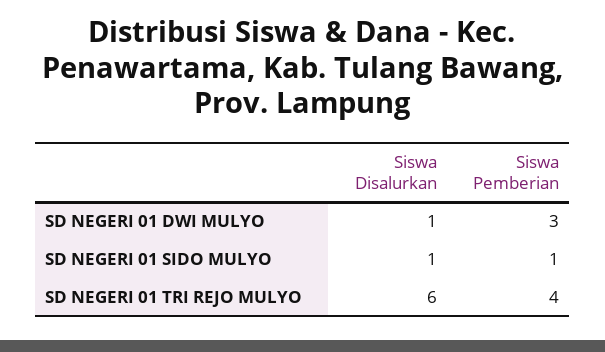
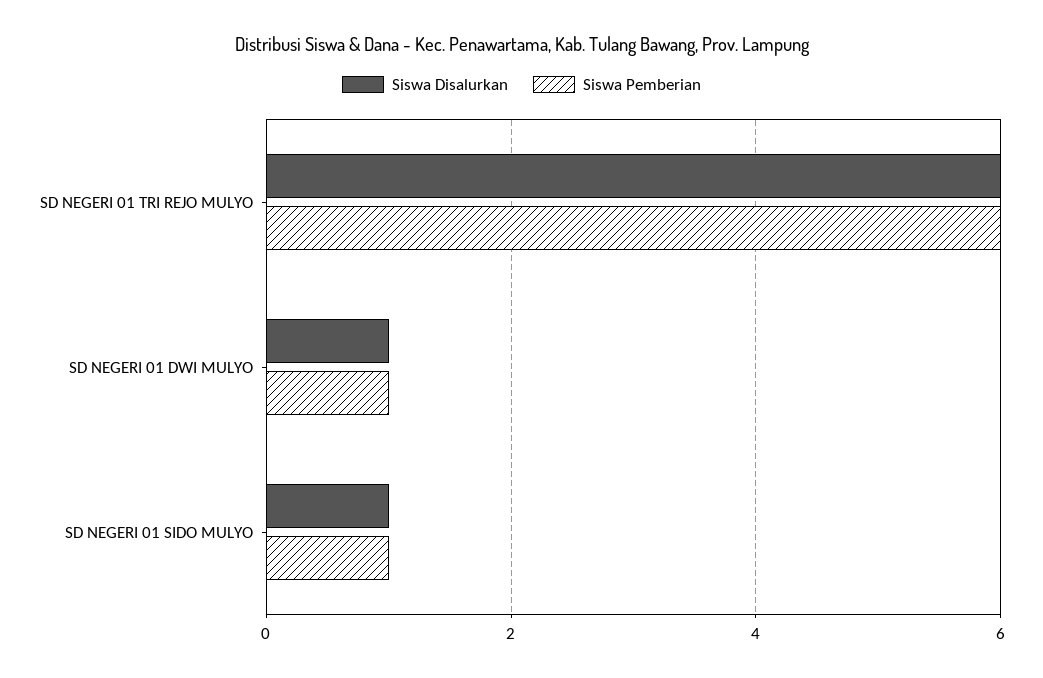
  {
    "Siswa Disalurkan": {
      "SD NEGERI 01 DWI MULYO": 1,
      "SD NEGERI 01 SIDO MULYO": 1,
      "SD NEGERI 01 TRI REJO MULYO": 6
    },
    "Siswa Pemberian": {
-     "SD NEGERI 01 DWI MULYO": 3,
+     "SD NEGERI 01 DWI MULYO": 1,
      "SD NEGERI 01 SIDO MULYO": 1,
-     "SD NEGERI 01 TRI REJO MULYO": 4
+     "SD NEGERI 01 TRI REJO MULYO": 6
    }
  }

